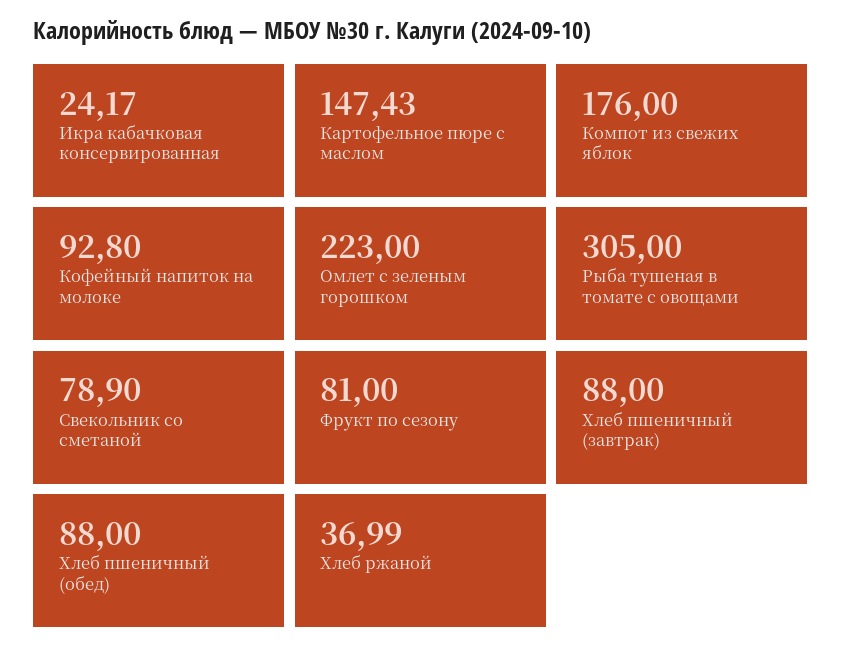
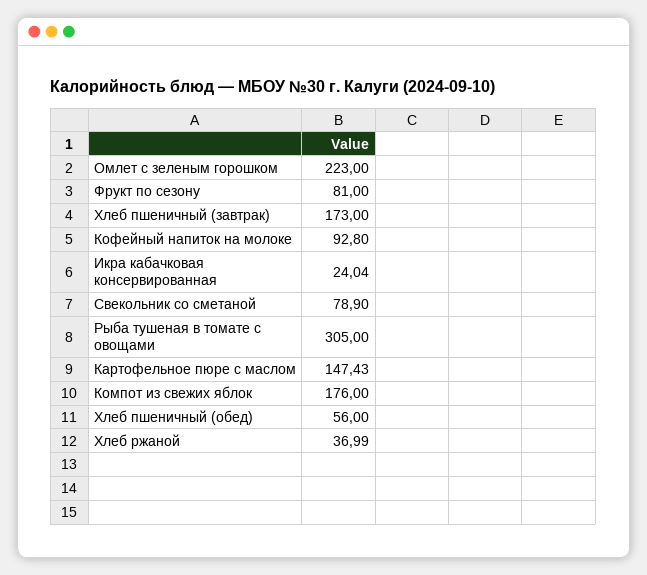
  {
-   "Икра кабачковая консервированная": 24.17,
+   "Икра кабачковая консервированная": 24.04,
    "Картофельное пюре с маслом": 147.43,
    "Компот из свежих яблок": 176,
    "Кофейный напиток на молоке": 92.8,
    "Омлет с зеленым горошком": 223,
    "Рыба тушеная в томате с овощами": 305,
    "Свекольник со сметаной": 78.9,
    "Фрукт по сезону": 81,
-   "Хлеб пшеничный (завтрак)": 88,
+   "Хлеб пшеничный (завтрак)": 173,
-   "Хлеб пшеничный (обед)": 88,
+   "Хлеб пшеничный (обед)": 56,
    "Хлеб ржаной": 36.99
  }

